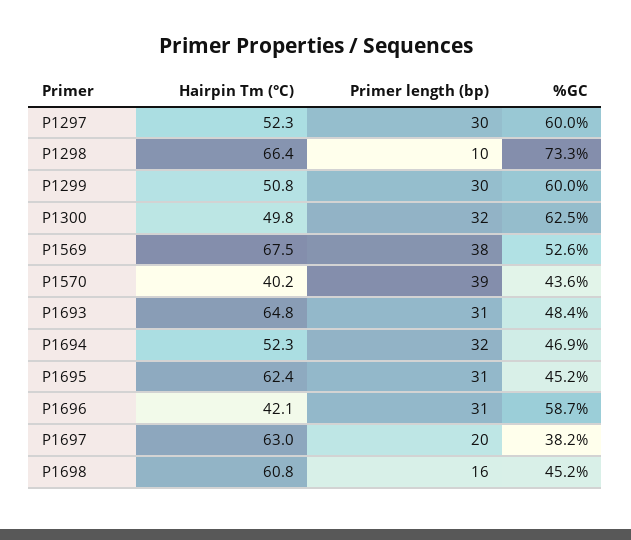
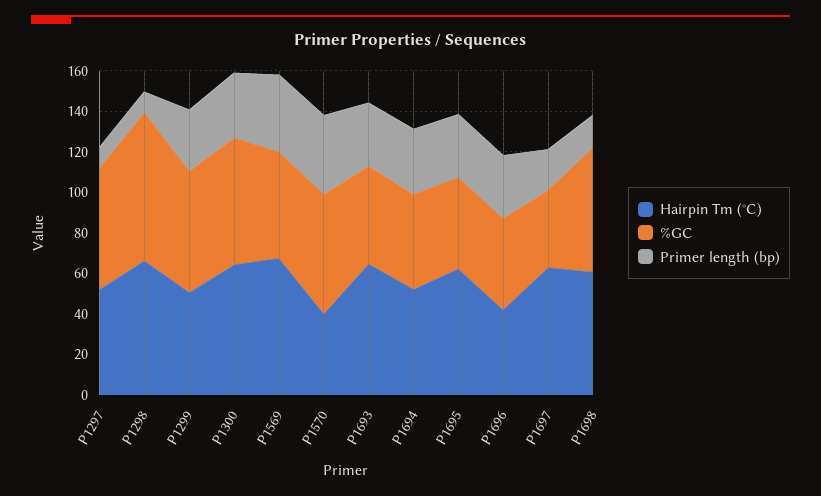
  {
    "Hairpin Tm (°C)": {
      "P1297": 52.3,
      "P1298": 66.4,
      "P1299": 50.8,
-     "P1300": 49.8,
+     "P1300": 65,
      "P1569": 67.5,
      "P1570": 40.2,
      "P1693": 64.8,
      "P1694": 52.3,
      "P1695": 62.4,
      "P1696": 42.1,
      "P1697": 63,
      "P1698": 60.8
    },
    "Primer length (bp)": {
-     "P1297": 30,
+     "P1297": 10,
      "P1298": 10,
      "P1299": 30,
      "P1300": 32,
      "P1569": 38,
      "P1570": 39,
      "P1693": 31,
      "P1694": 32,
      "P1695": 31,
      "P1696": 31,
      "P1697": 20,
      "P1698": 16
    },
    "%GC": {
      "P1297": 60,
      "P1298": 73.3,
      "P1299": 60,
      "P1300": 62.5,
      "P1569": 52.6,
-     "P1570": 43.6,
+     "P1570": 60,
      "P1693": 48.4,
      "P1694": 46.9,
      "P1695": 45.2,
-     "P1696": 58.7,
+     "P1696": 45,
      "P1697": 38.2,
-     "P1698": 45.2
+     "P1698": 60
    }
  }

